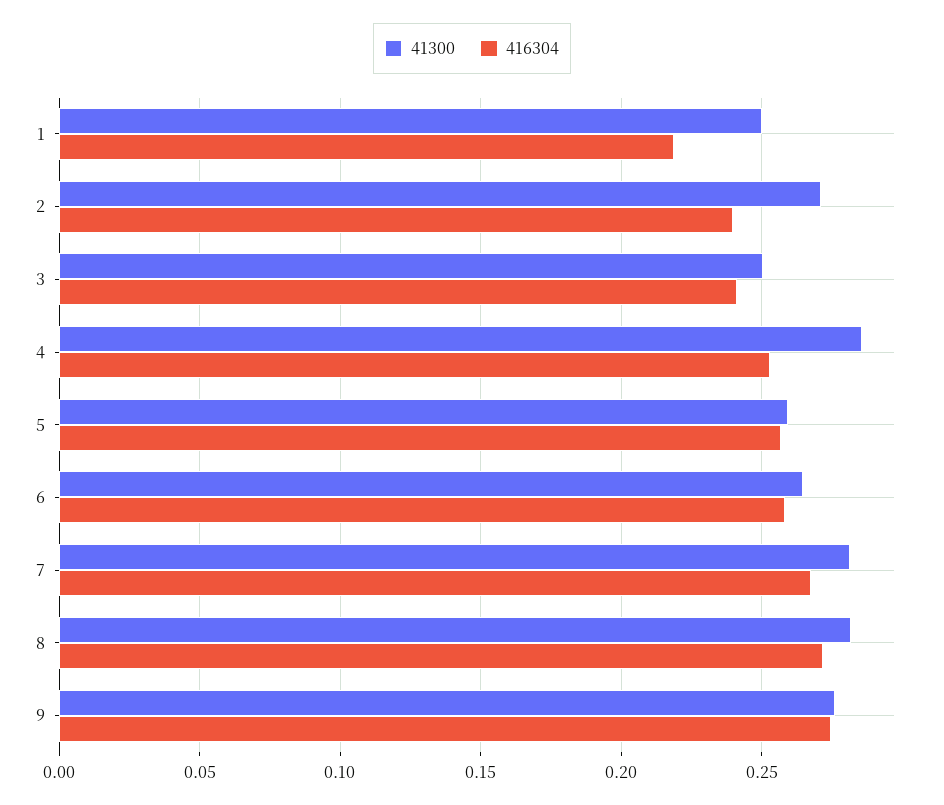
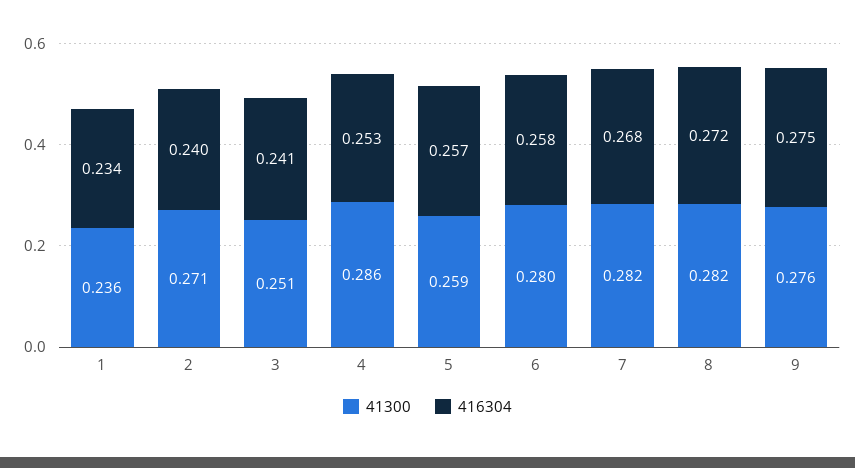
  {
    "41300": {
-     "1": 0.25,
+     "1": 0.236,
      "2": 0.271,
      "3": 0.251,
      "4": 0.286,
      "5": 0.259,
-     "6": 0.265,
+     "6": 0.28,
      "7": 0.282,
      "8": 0.282,
      "9": 0.276
    },
    "416304": {
-     "1": 0.22,
+     "1": 0.234,
      "2": 0.24,
      "3": 0.241,
      "4": 0.253,
      "5": 0.257,
      "6": 0.258,
      "7": 0.268,
      "8": 0.272,
      "9": 0.275
    }
  }

